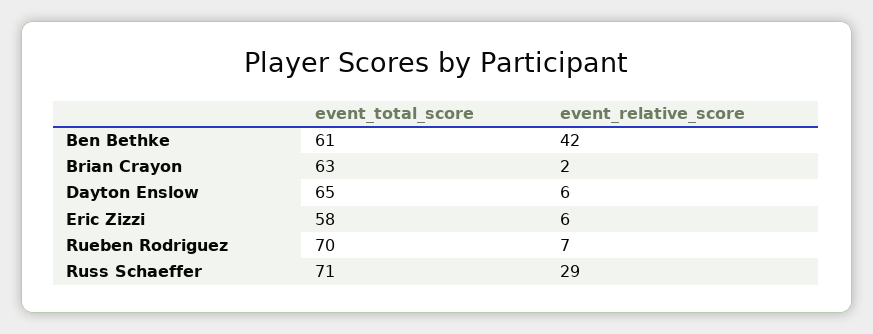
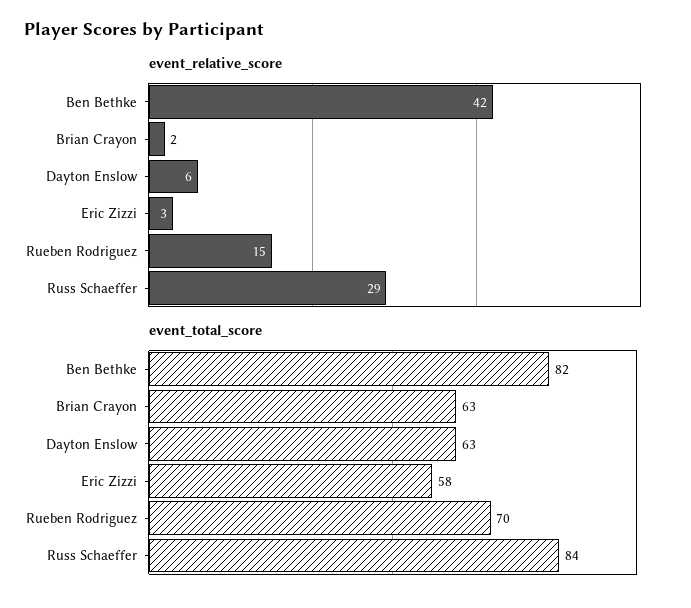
  {
    "event_total_score": {
-     "Ben Bethke": 61,
+     "Ben Bethke": 82,
      "Brian Crayon": 63,
-     "Dayton Enslow": 65,
+     "Dayton Enslow": 63,
      "Eric Zizzi": 58,
      "Rueben Rodriguez": 70,
-     "Russ Schaeffer": 71
+     "Russ Schaeffer": 84
    },
    "event_relative_score": {
      "Ben Bethke": 42,
      "Brian Crayon": 2,
      "Dayton Enslow": 6,
-     "Eric Zizzi": 6,
+     "Eric Zizzi": 3,
-     "Rueben Rodriguez": 7,
+     "Rueben Rodriguez": 15,
      "Russ Schaeffer": 29
    }
  }

